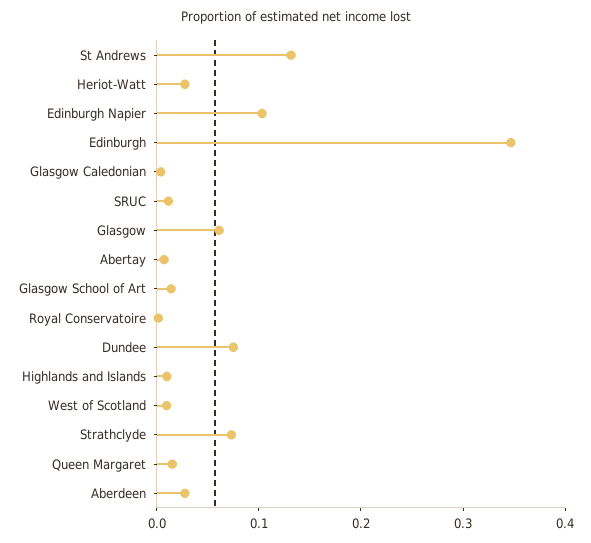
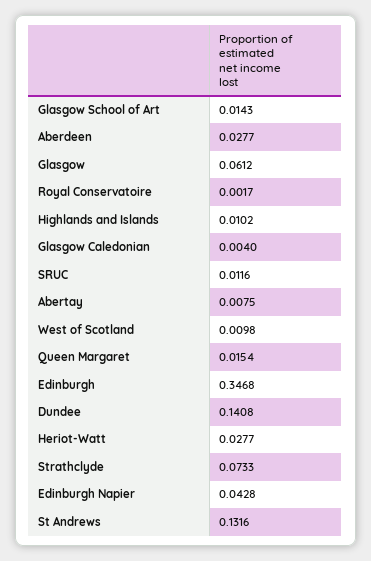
  {
    "St Andrews": 0.1316,
    "Heriot-Watt": 0.0277,
-   "Edinburgh Napier": 0.1,
+   "Edinburgh Napier": 0.0428,
    "Edinburgh": 0.3468,
    "Glasgow Caledonian": 0.004,
    "SRUC": 0.0116,
    "Glasgow": 0.0612,
    "Abertay": 0.0075,
    "Glasgow School of Art": 0.0143,
    "Royal Conservatoire": 0.0017,
-   "Dundee": 0.08,
+   "Dundee": 0.1408,
    "Highlands and Islands": 0.0102,
    "West of Scotland": 0.0098,
    "Strathclyde": 0.0733,
    "Queen Margaret": 0.0154,
    "Aberdeen": 0.0277
  }

